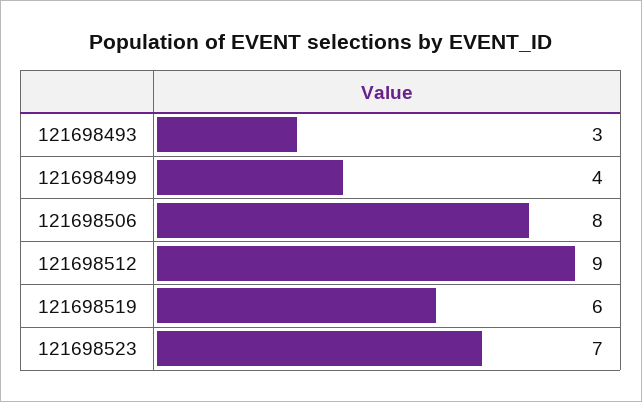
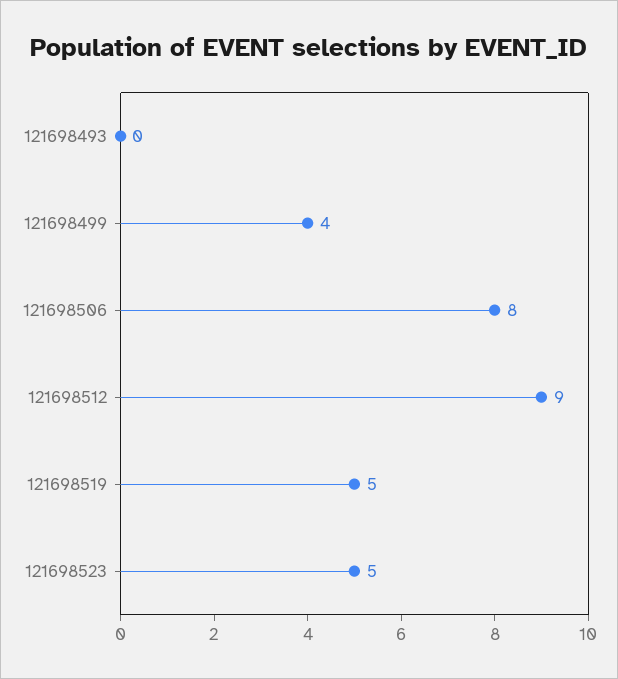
  {
-   "121698493": 3,
+   "121698493": 0,
    "121698499": 4,
    "121698506": 8,
    "121698512": 9,
-   "121698519": 6,
+   "121698519": 5,
-   "121698523": 7
+   "121698523": 5
  }

